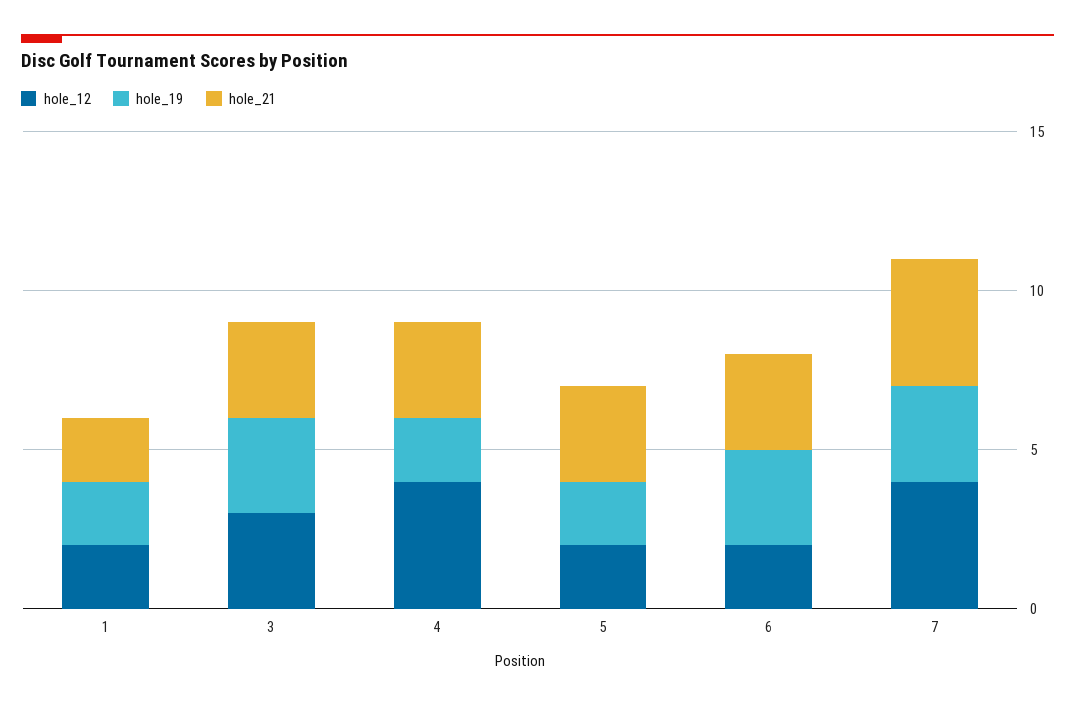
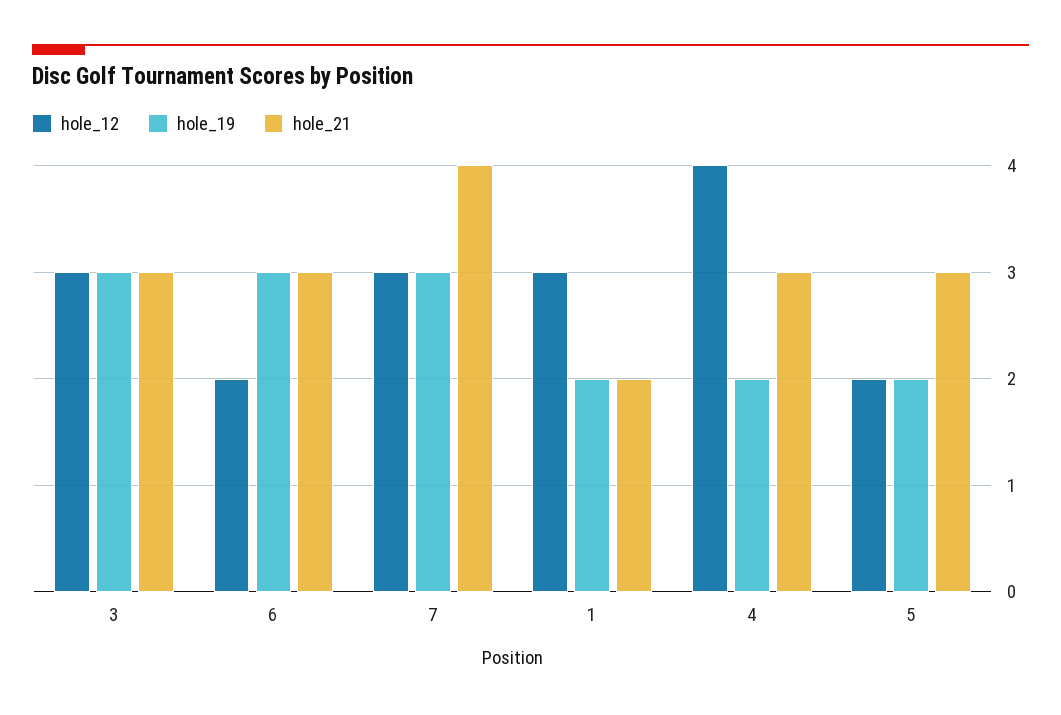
  {
    "hole_12": {
-     "1": 2,
+     "1": 3,
      "3": 3,
      "4": 4,
      "5": 2,
      "6": 2,
-     "7": 4
+     "7": 3
    },
    "hole_19": {
      "1": 2,
      "3": 3,
      "4": 2,
      "5": 2,
      "6": 3,
      "7": 3
    },
    "hole_21": {
      "1": 2,
      "3": 3,
      "4": 3,
      "5": 3,
      "6": 3,
      "7": 4
    }
  }

